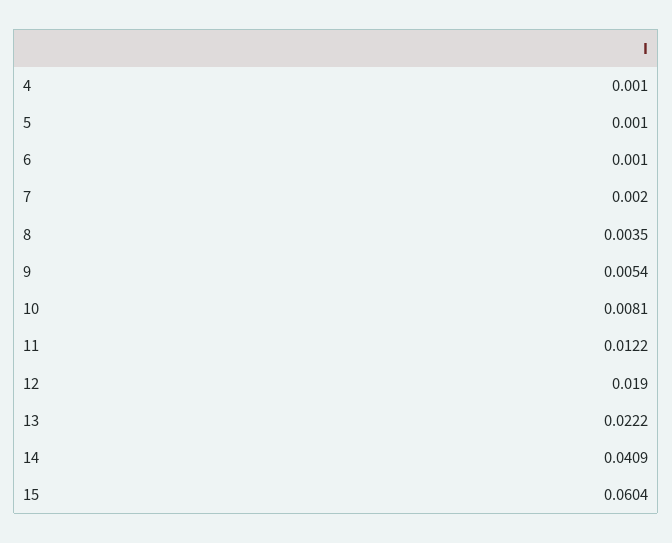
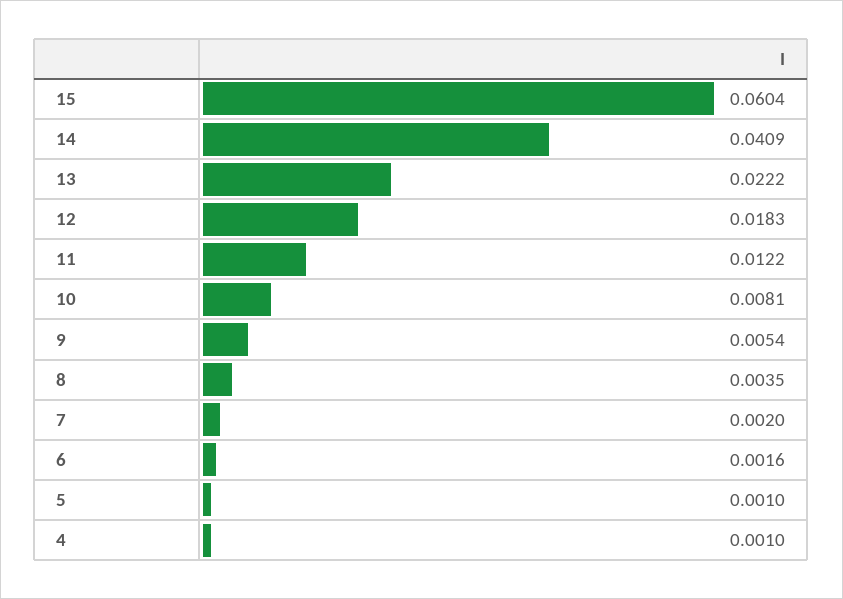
  {
    "4": 0.001,
    "5": 0.001,
-   "6": 0.001,
+   "6": 0.0016,
    "7": 0.002,
    "8": 0.0035,
    "9": 0.0054,
    "10": 0.0081,
    "11": 0.0122,
-   "12": 0.019,
+   "12": 0.0183,
    "13": 0.0222,
    "14": 0.0409,
    "15": 0.0604
  }

